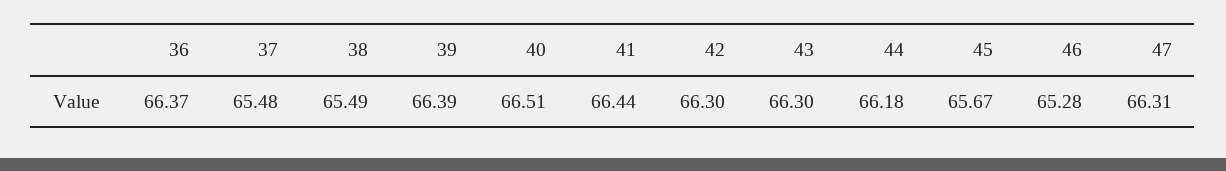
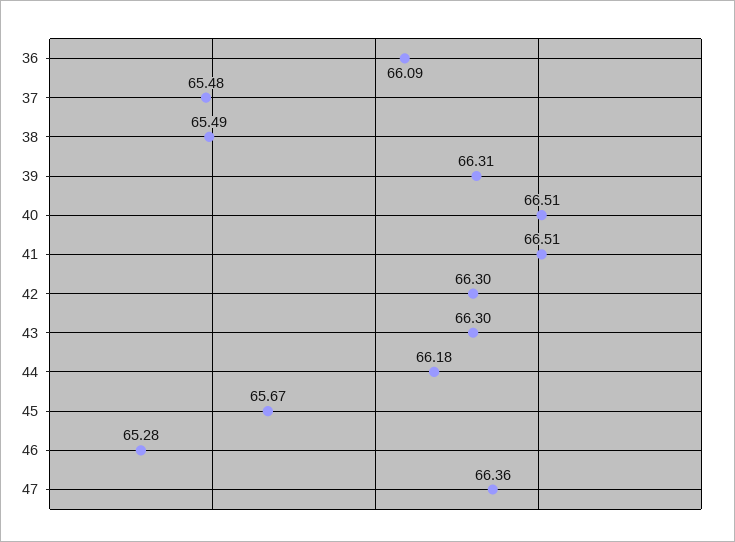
  {
-   "36": 66.37,
+   "36": 66.09,
    "37": 65.48,
    "38": 65.49,
-   "39": 66.39,
+   "39": 66.31,
    "40": 66.51,
-   "41": 66.44,
+   "41": 66.51,
    "42": 66.3,
    "43": 66.3,
    "44": 66.18,
    "45": 65.67,
    "46": 65.28,
-   "47": 66.31
+   "47": 66.36
  }

